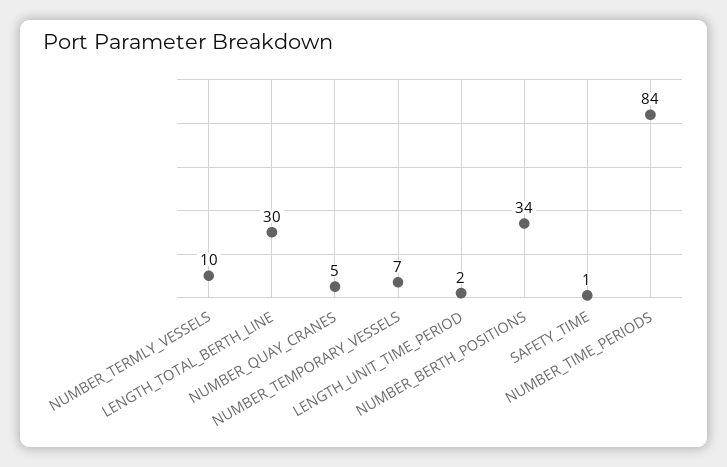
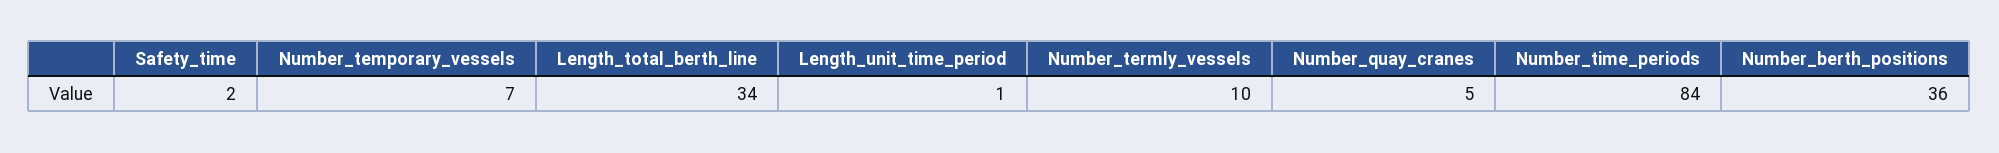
  {
    "NUMBER_TERMLY_VESSELS": 10,
-   "LENGTH_TOTAL_BERTH_LINE": 30,
+   "LENGTH_TOTAL_BERTH_LINE": 34,
    "NUMBER_QUAY_CRANES": 5,
    "NUMBER_TEMPORARY_VESSELS": 7,
-   "LENGTH_UNIT_TIME_PERIOD": 2,
+   "LENGTH_UNIT_TIME_PERIOD": 1,
-   "NUMBER_BERTH_POSITIONS": 34,
+   "NUMBER_BERTH_POSITIONS": 36,
-   "SAFETY_TIME": 1,
+   "SAFETY_TIME": 2,
    "NUMBER_TIME_PERIODS": 84
  }

